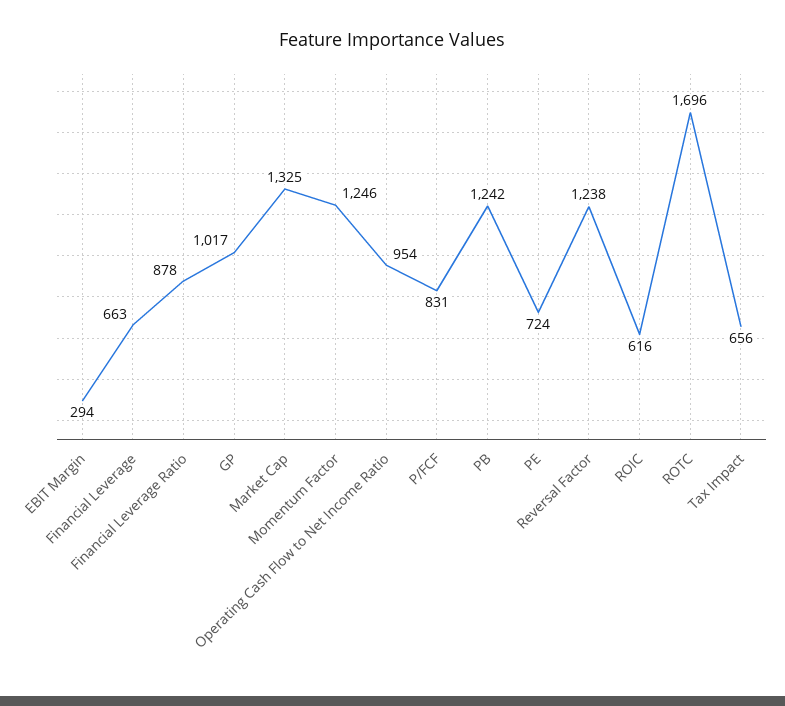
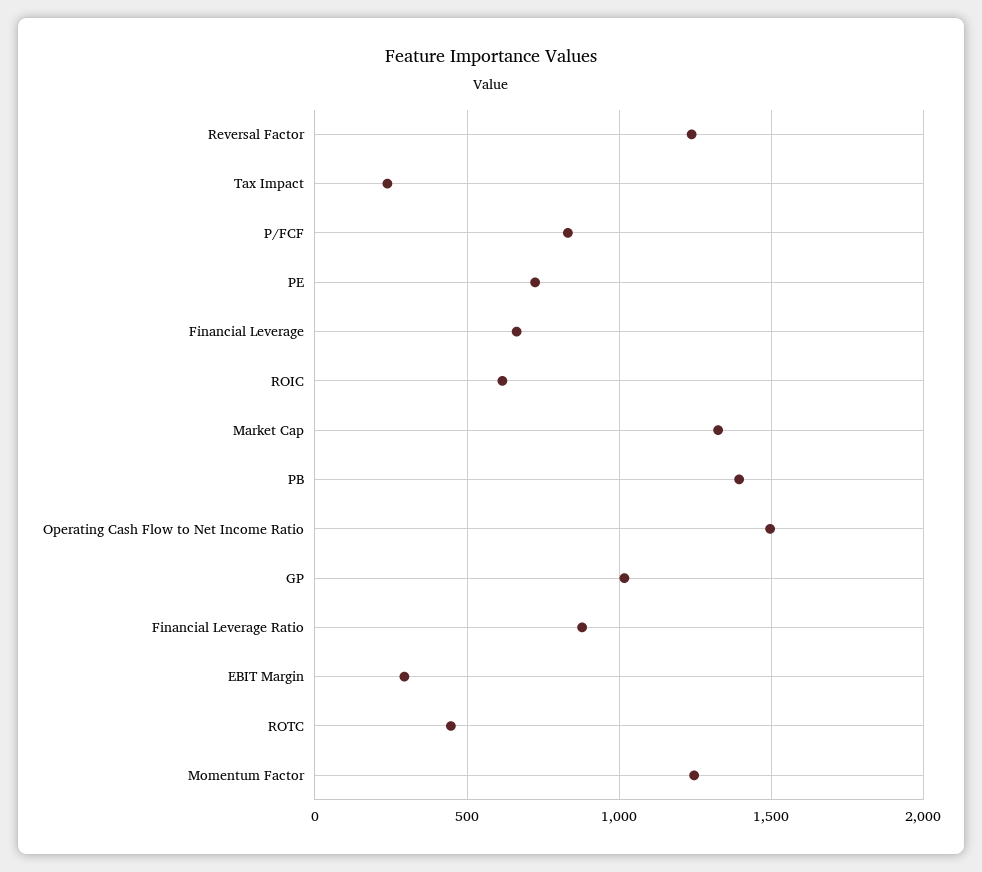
  {
    "EBIT Margin": 294,
    "Financial Leverage": 663,
    "Financial Leverage Ratio": 878,
    "GP": 1017,
    "Market Cap": 1325,
    "Momentum Factor": 1246,
-   "Operating Cash Flow to Net Income Ratio": 954,
+   "Operating Cash Flow to Net Income Ratio": 1500,
    "P/FCF": 831,
-   "PB": 1242,
+   "PB": 1400,
    "PE": 724,
    "Reversal Factor": 1238,
    "ROIC": 616,
-   "ROTC": 1696,
+   "ROTC": 450,
-   "Tax Impact": 656
+   "Tax Impact": 250
  }

